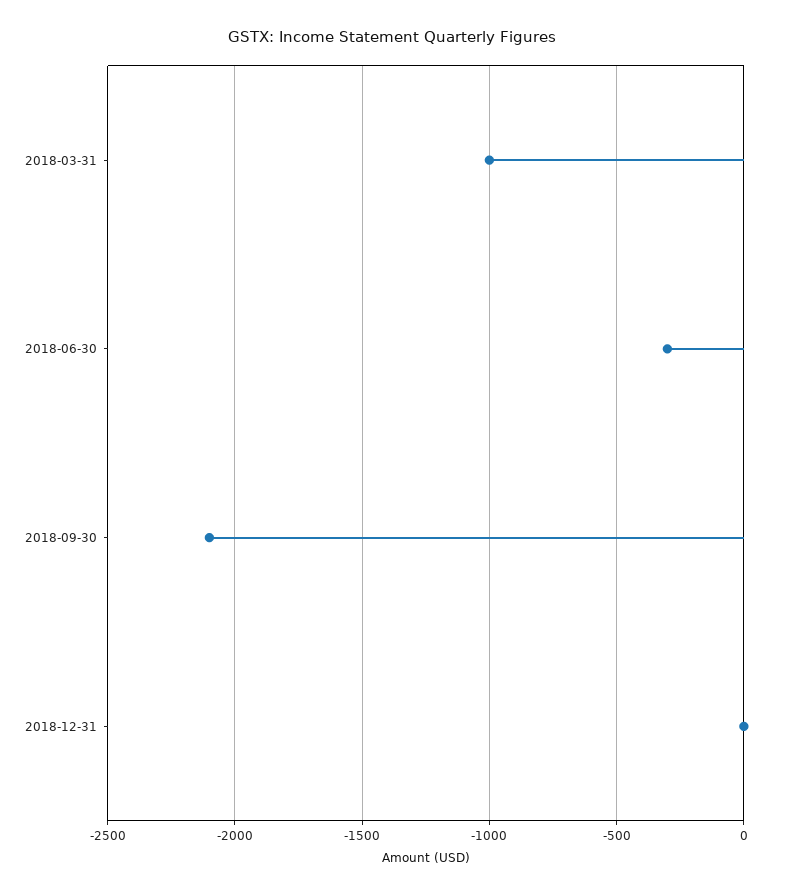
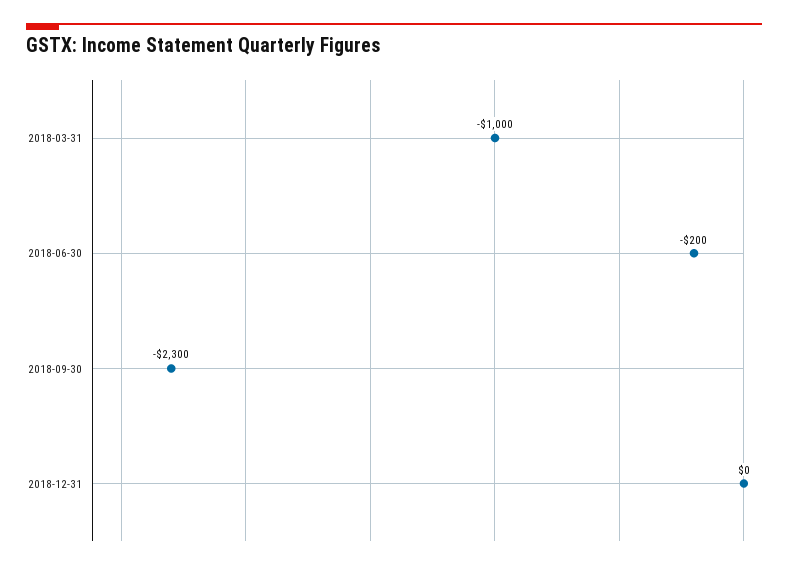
  {
    "2018-03-31": -1000,
-   "2018-06-30": -300,
+   "2018-06-30": -200,
-   "2018-09-30": -2100,
+   "2018-09-30": -2300,
    "2018-12-31": 0
  }

